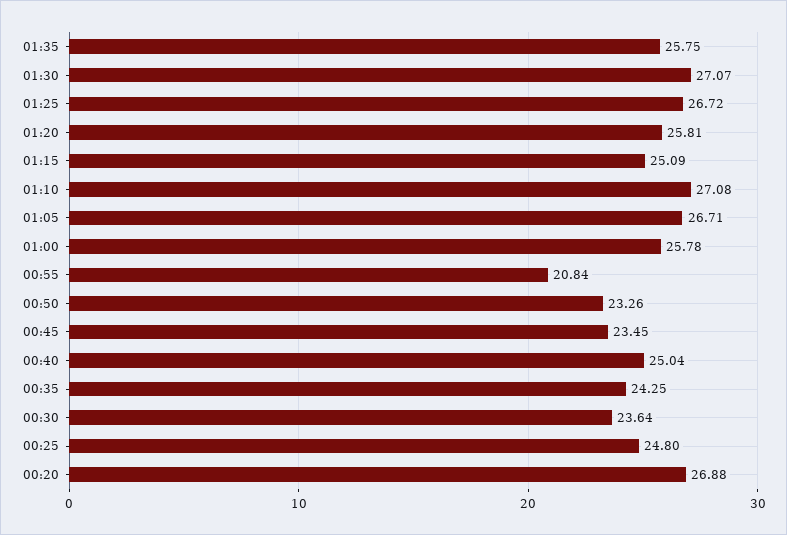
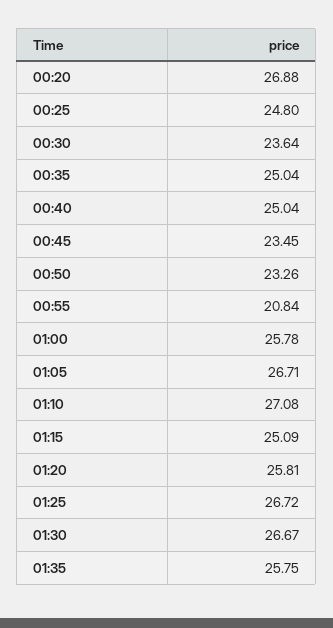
  {
    "01:35": 25.75,
-   "01:30": 27.07,
+   "01:30": 26.67,
    "01:25": 26.72,
    "01:20": 25.81,
    "01:15": 25.09,
    "01:10": 27.08,
    "01:05": 26.71,
    "01:00": 25.78,
    "00:55": 20.84,
    "00:50": 23.26,
    "00:45": 23.45,
    "00:40": 25.04,
-   "00:35": 24.25,
+   "00:35": 25.04,
    "00:30": 23.64,
    "00:25": 24.8,
    "00:20": 26.88
  }

